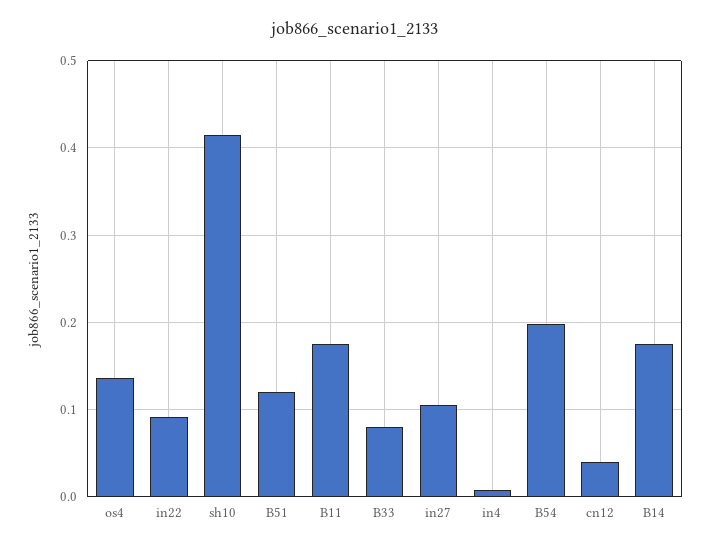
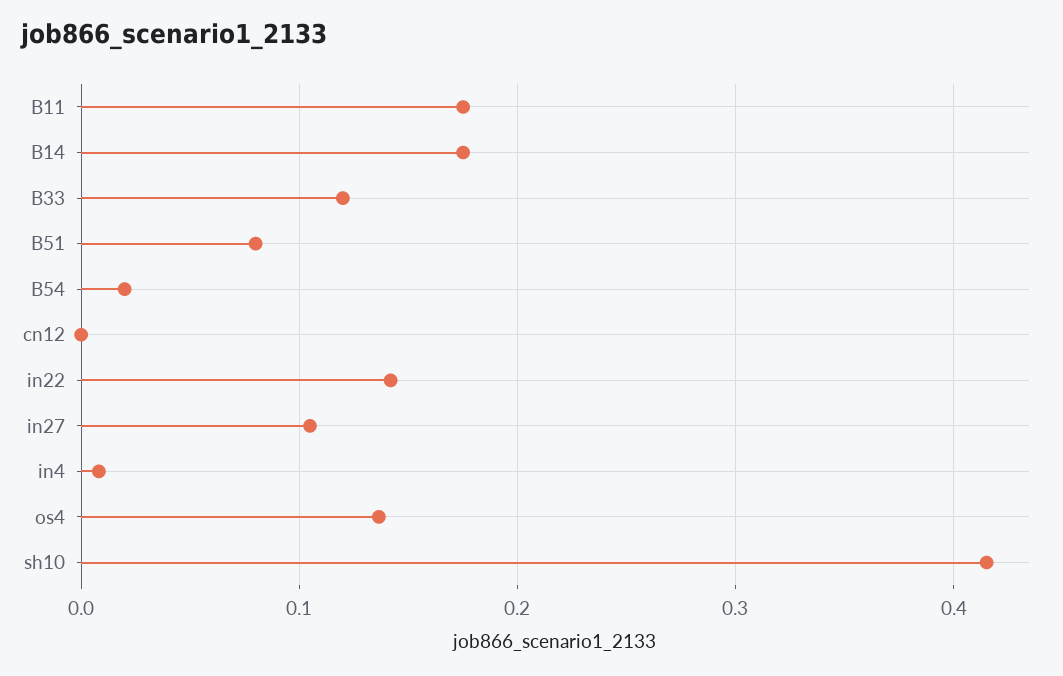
  {
    "os4": 0.14,
-   "in22": 0.09,
+   "in22": 0.14,
    "sh10": 0.42,
-   "B51": 0.12,
+   "B51": 0.08,
    "B11": 0.18,
-   "B33": 0.08,
+   "B33": 0.12,
    "in27": 0.1,
    "in4": 0.01,
-   "B54": 0.2,
+   "B54": 0.02,
-   "cn12": 0.04,
+   "cn12": 0,
    "B14": 0.18
  }

